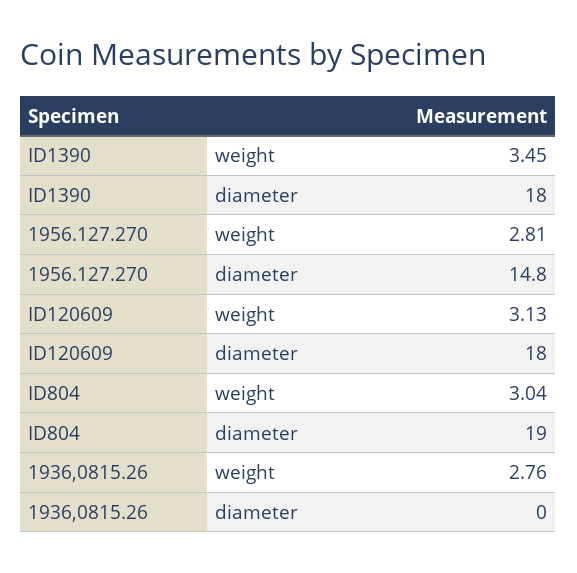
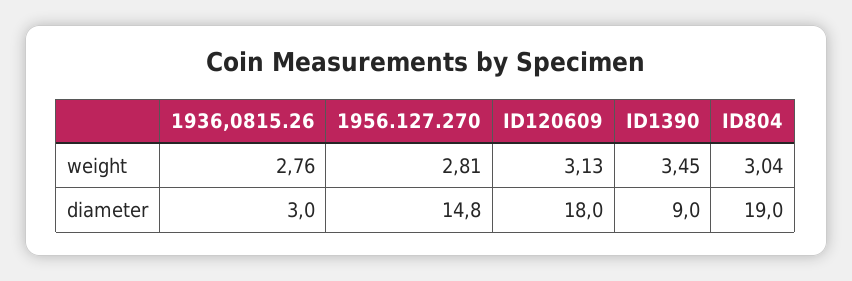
  {
    "ID1390": {
      "weight": 3.45,
-     "diameter": 18
+     "diameter": 9
    },
    "1956.127.270": {
      "weight": 2.81,
      "diameter": 14.8
    },
    "ID120609": {
      "weight": 3.13,
      "diameter": 18
    },
    "ID804": {
      "weight": 3.04,
      "diameter": 19
    },
    "1936,0815.26": {
      "weight": 2.76,
-     "diameter": 0
+     "diameter": 3
    }
  }

